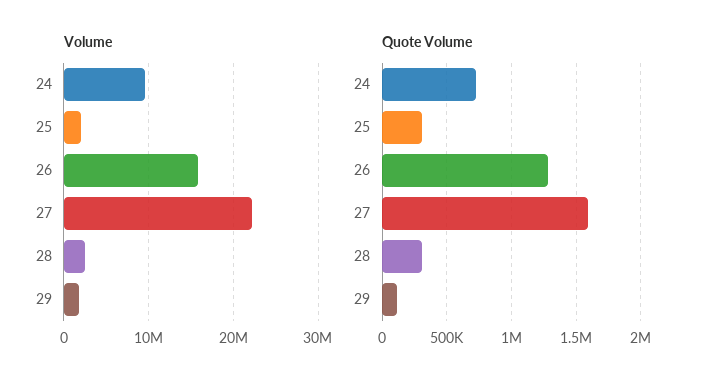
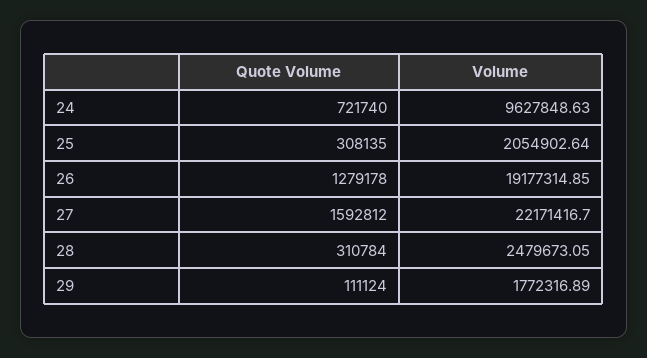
  {
    "Volume": {
      "24": 9627848.63,
      "25": 2054902.64,
-     "26": 16000000,
+     "26": 19177314.85,
      "27": 22171416.7,
      "28": 2479673.05,
      "29": 1772316.89
    },
    "Quote Volume": {
      "24": 721740,
      "25": 308135,
      "26": 1279178,
      "27": 1592812,
      "28": 310784,
      "29": 111124
    }
  }

